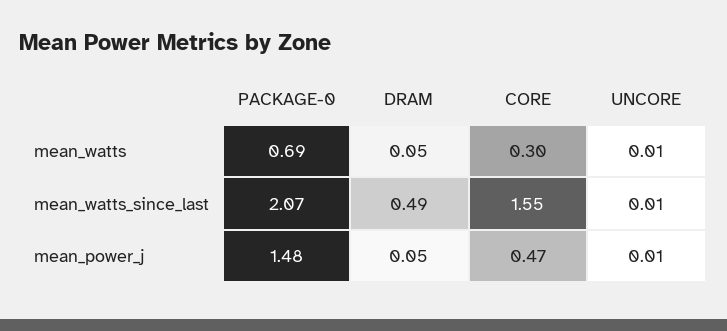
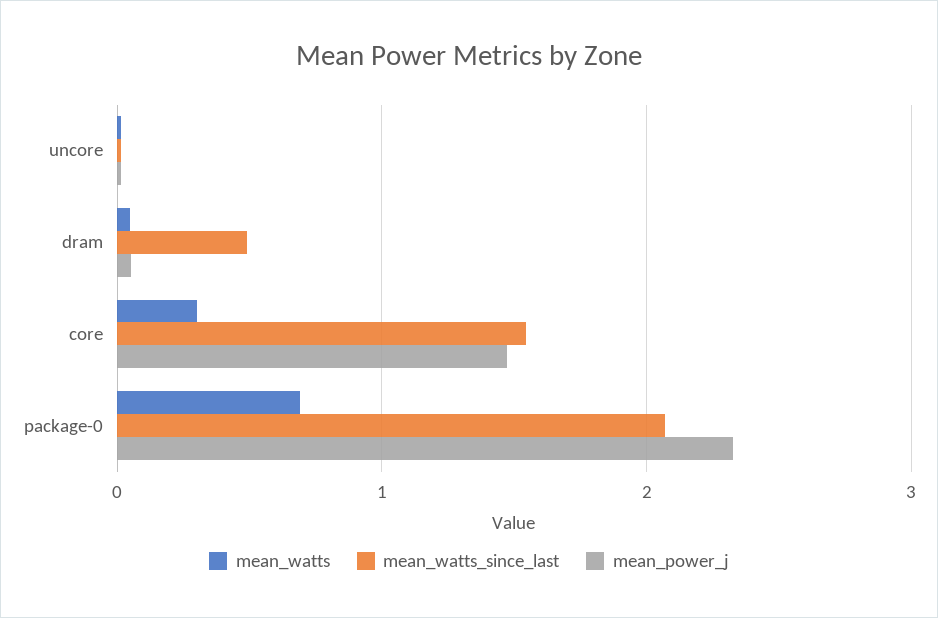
  {
    "mean_watts": {
      "PACKAGE-0": 0.69,
      "DRAM": 0.05,
      "CORE": 0.3,
      "UNCORE": 0.01
    },
    "mean_watts_since_last": {
      "PACKAGE-0": 2.07,
      "DRAM": 0.49,
      "CORE": 1.55,
      "UNCORE": 0.01
    },
    "mean_power_j": {
-     "PACKAGE-0": 1.48,
+     "PACKAGE-0": 2.3,
      "DRAM": 0.05,
-     "CORE": 0.47,
+     "CORE": 1.5,
      "UNCORE": 0.01
    }
  }

